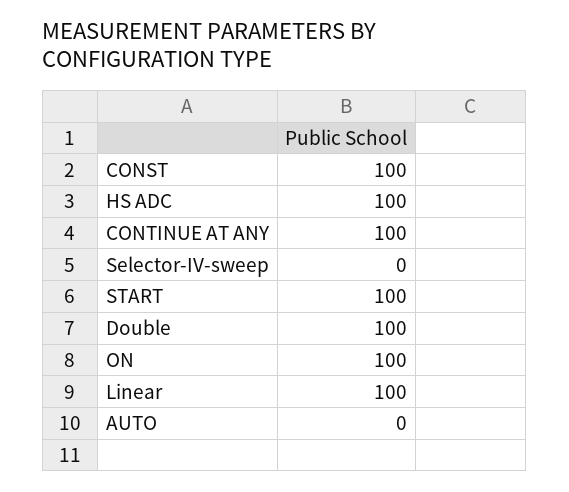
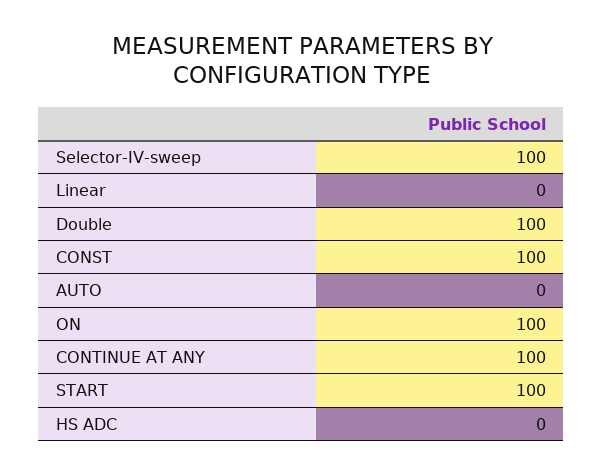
  {
    "CONST": 100,
-   "HS ADC": 100,
+   "HS ADC": 0,
    "CONTINUE AT ANY": 100,
-   "Selector-IV-sweep": 0,
+   "Selector-IV-sweep": 100,
    "START": 100,
    "Double": 100,
    "ON": 100,
-   "Linear": 100,
+   "Linear": 0,
    "AUTO": 0
  }

